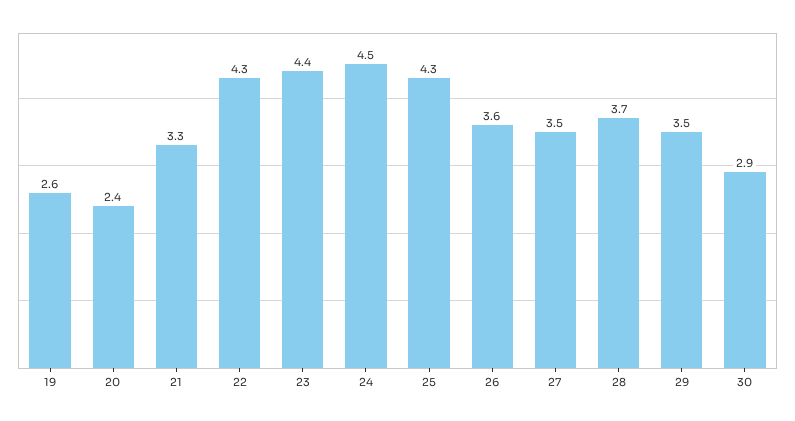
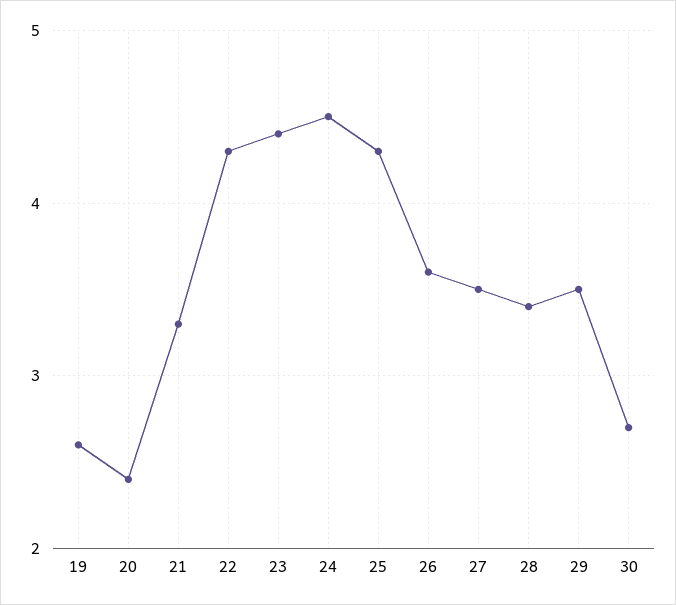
  {
    "19": 2.6,
    "20": 2.4,
    "21": 3.3,
    "22": 4.3,
    "23": 4.4,
    "24": 4.5,
    "25": 4.3,
    "26": 3.6,
    "27": 3.5,
-   "28": 3.7,
+   "28": 3.4,
    "29": 3.5,
-   "30": 2.9
+   "30": 2.7
  }

